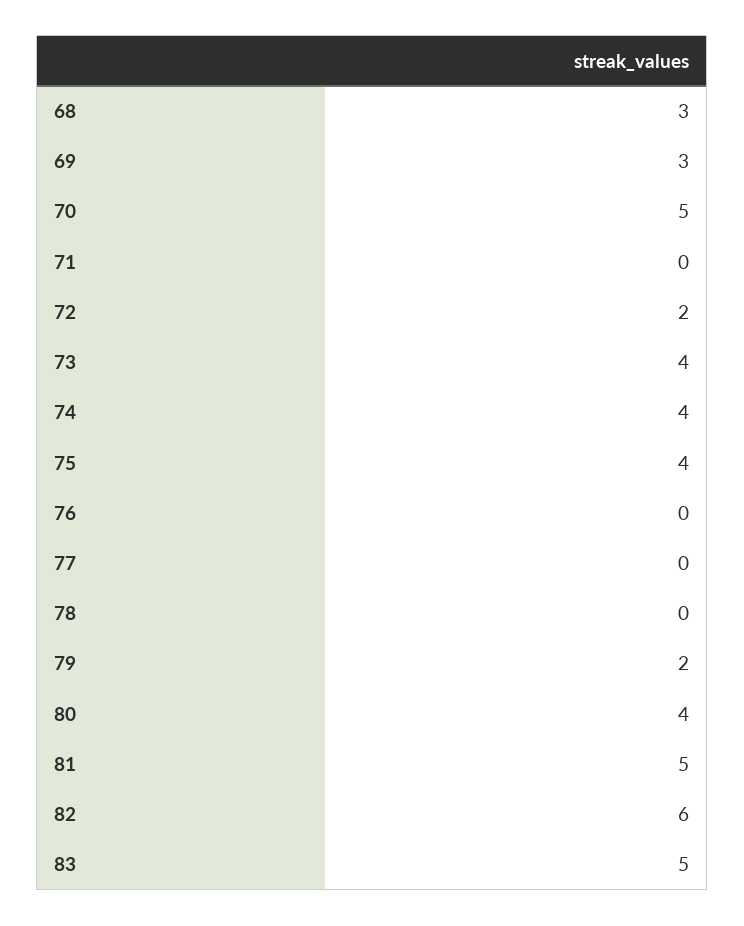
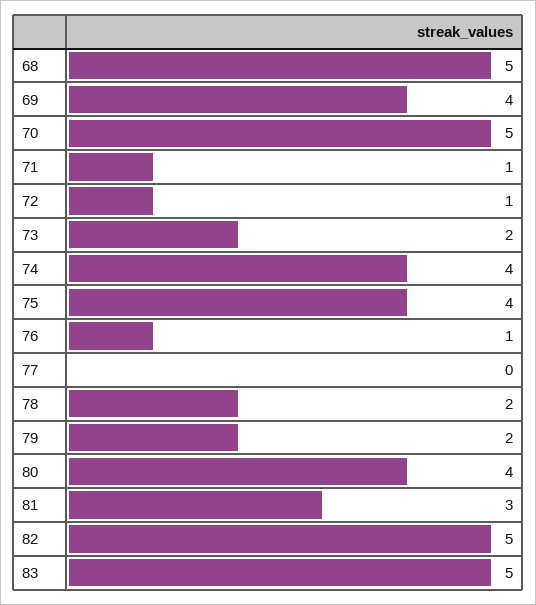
  {
-   "68": 3,
+   "68": 5,
-   "69": 3,
+   "69": 4,
    "70": 5,
-   "71": 0,
+   "71": 1,
-   "72": 2,
+   "72": 1,
-   "73": 4,
+   "73": 2,
    "74": 4,
    "75": 4,
-   "76": 0,
+   "76": 1,
    "77": 0,
-   "78": 0,
+   "78": 2,
    "79": 2,
    "80": 4,
-   "81": 5,
+   "81": 3,
-   "82": 6,
+   "82": 5,
    "83": 5
  }

